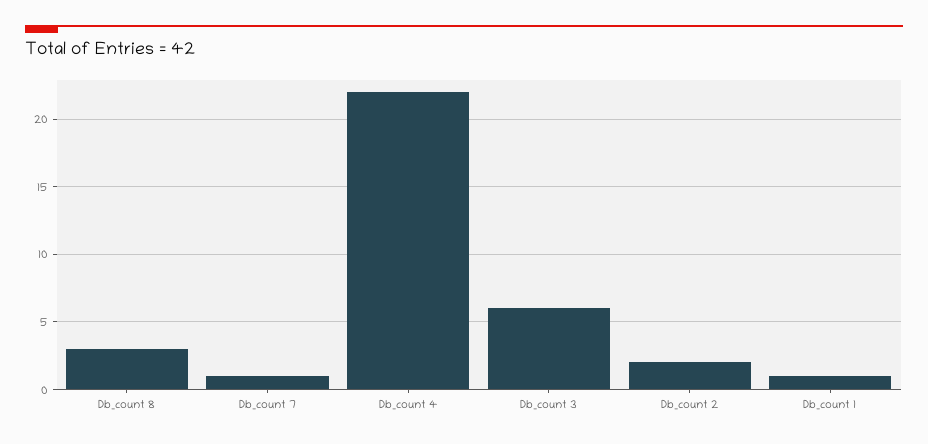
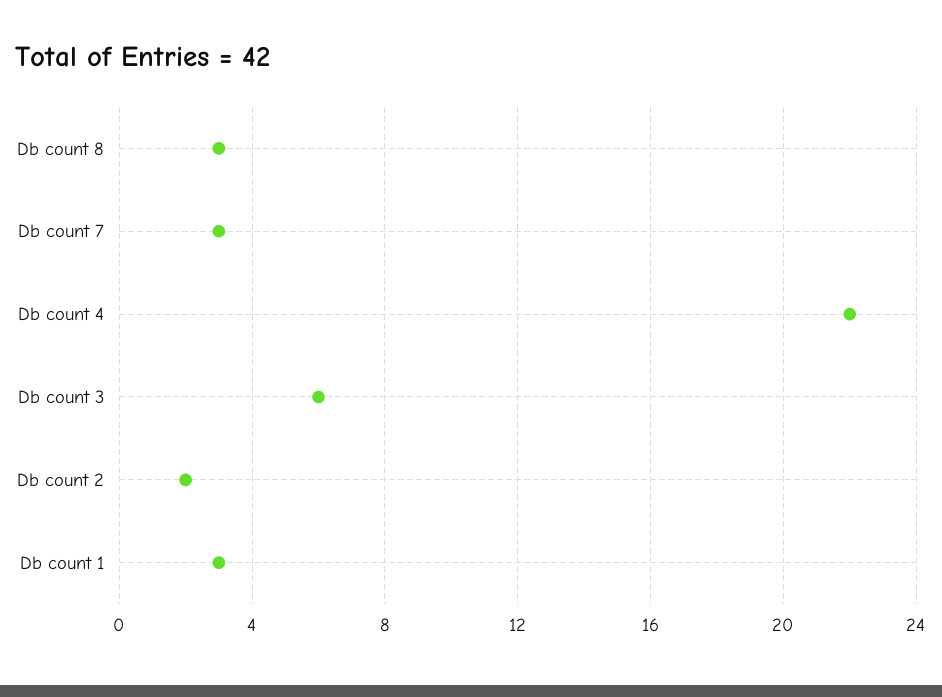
  {
    "Db_count 8": 3,
-   "Db_count 7": 1,
+   "Db_count 7": 3,
    "Db_count 4": 22,
    "Db_count 3": 6,
    "Db_count 2": 2,
-   "Db_count 1": 1
+   "Db_count 1": 3
  }

